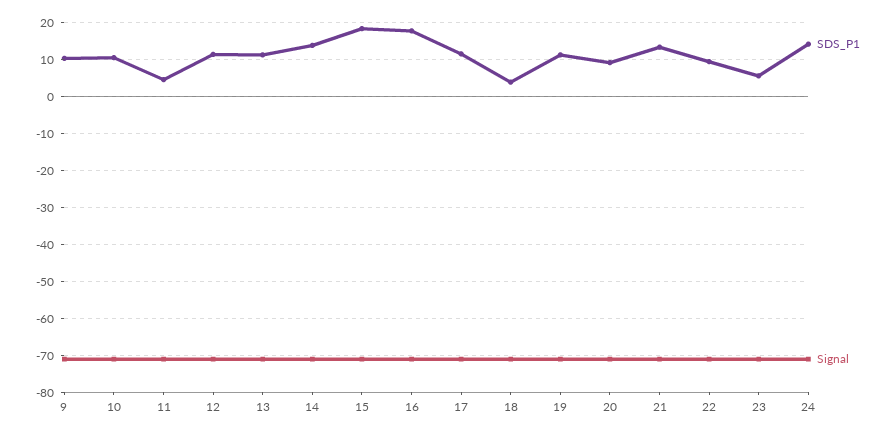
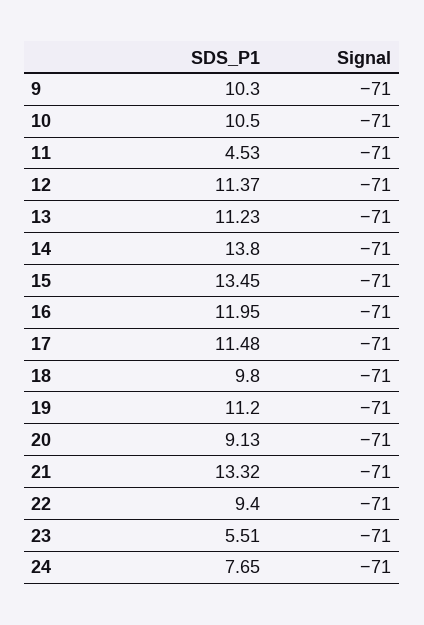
  {
    "SDS_P1": {
      "9": 10.3,
      "10": 10.5,
      "11": 4.53,
      "12": 11.37,
      "13": 11.23,
      "14": 13.8,
-     "15": 18,
+     "15": 13.45,
-     "16": 18,
+     "16": 11.95,
      "17": 11.48,
-     "18": 4,
+     "18": 9.8,
      "19": 11.2,
      "20": 9.13,
      "21": 13.32,
      "22": 9.4,
      "23": 5.51,
-     "24": 14
+     "24": 7.65
    },
    "Signal": {
      "9": -71,
      "10": -71,
      "11": -71,
      "12": -71,
      "13": -71,
      "14": -71,
      "15": -71,
      "16": -71,
      "17": -71,
      "18": -71,
      "19": -71,
      "20": -71,
      "21": -71,
      "22": -71,
      "23": -71,
      "24": -71
    }
  }

